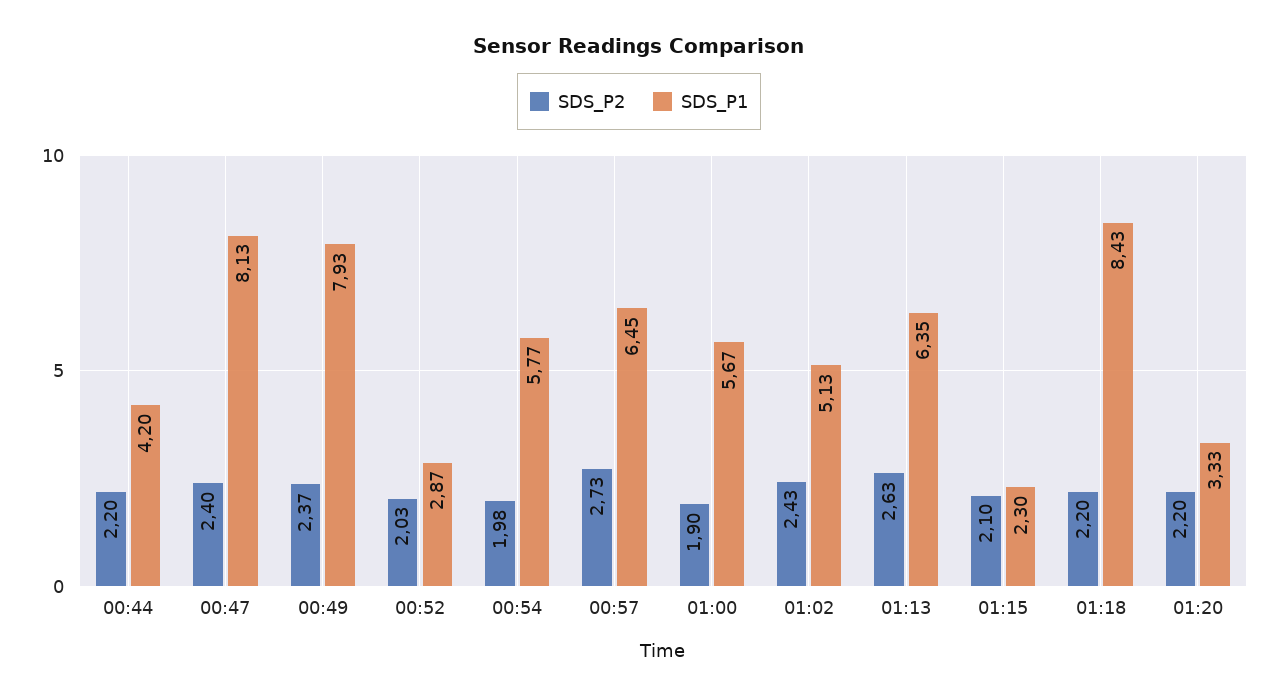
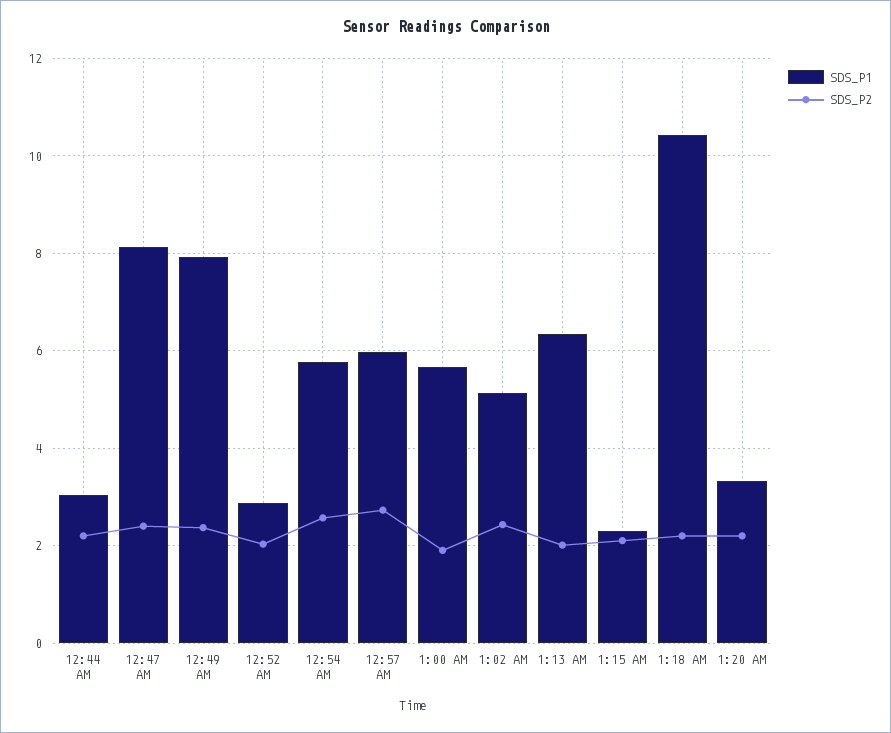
  {
    "SDS_P2": {
      "00:44": 2.2,
      "00:47": 2.4,
      "00:49": 2.37,
      "00:52": 2.03,
-     "00:54": 1.98,
+     "00:54": 2.6,
      "00:57": 2.73,
      "01:00": 1.9,
      "01:02": 2.43,
-     "01:13": 2.63,
+     "01:13": 2,
      "01:15": 2.1,
      "01:18": 2.2,
      "01:20": 2.2
    },
    "SDS_P1": {
-     "00:44": 4.2,
+     "00:44": 3,
      "00:47": 8.13,
      "00:49": 7.93,
      "00:52": 2.87,
      "00:54": 5.77,
-     "00:57": 6.45,
+     "00:57": 6,
      "01:00": 5.67,
      "01:02": 5.13,
      "01:13": 6.35,
      "01:15": 2.3,
-     "01:18": 8.43,
+     "01:18": 10.4,
      "01:20": 3.33
    }
  }

